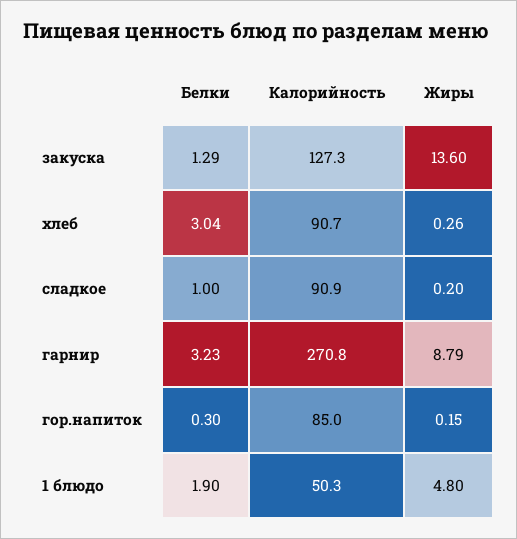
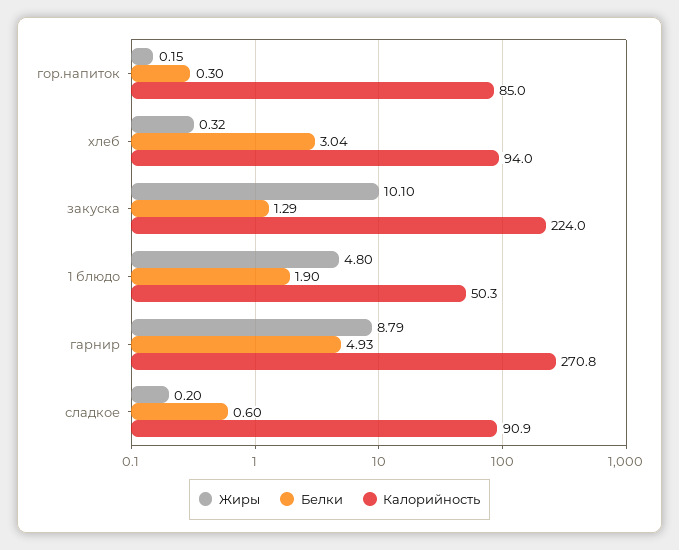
  {
    "Белки": {
      "закуска": 1.29,
      "хлеб": 3.04,
-     "сладкое": 1,
+     "сладкое": 0.6,
-     "гарнир": 3.23,
+     "гарнир": 4.93,
      "гор.напиток": 0.3,
      "1 блюдо": 1.9
    },
    "Калорийность": {
-     "закуска": 127.3,
+     "закуска": 224,
-     "хлеб": 90.7,
+     "хлеб": 94,
      "сладкое": 90.9,
      "гарнир": 270.8,
      "гор.напиток": 85,
      "1 блюдо": 50.3
    },
    "Жиры": {
-     "закуска": 13.6,
+     "закуска": 10.1,
-     "хлеб": 0.26,
+     "хлеб": 0.32,
      "сладкое": 0.2,
      "гарнир": 8.79,
      "гор.напиток": 0.15,
      "1 блюдо": 4.8
    }
  }

